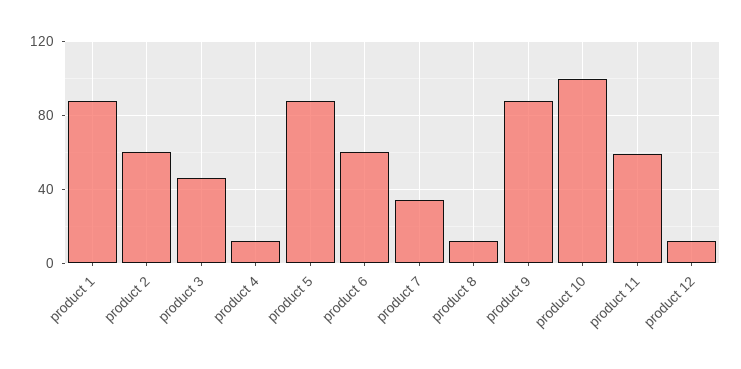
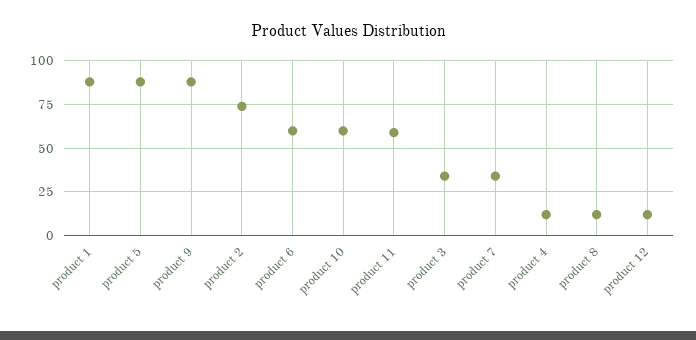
  {
    "product 1": 90,
-   "product 2": 60,
+   "product 2": 75,
-   "product 3": 45,
+   "product 3": 35,
    "product 4": 10,
    "product 5": 90,
    "product 6": 60,
    "product 7": 35,
    "product 8": 10,
    "product 9": 90,
-   "product 10": 100,
+   "product 10": 60,
    "product 11": 60,
    "product 12": 10
  }

